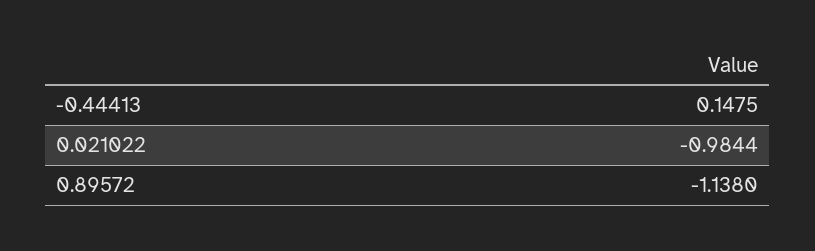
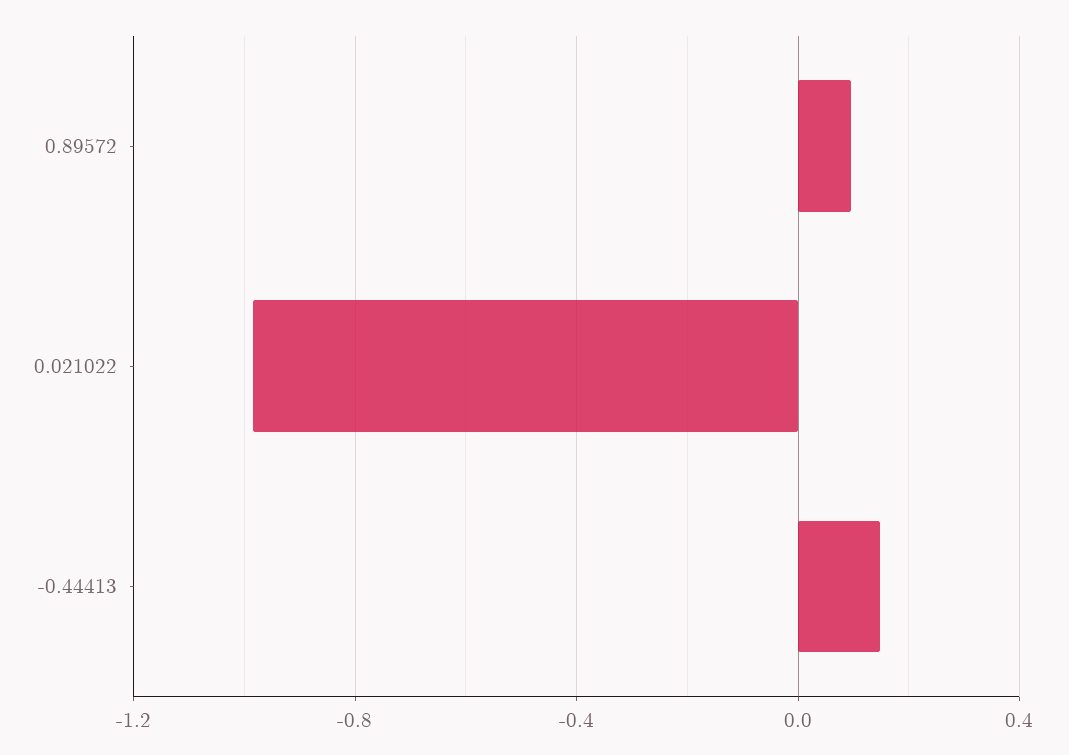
  {
    "-0.44413": 0.1475,
    "0.021022": -0.9844,
-   "0.89572": -1.138
+   "0.89572": 0.1
  }

